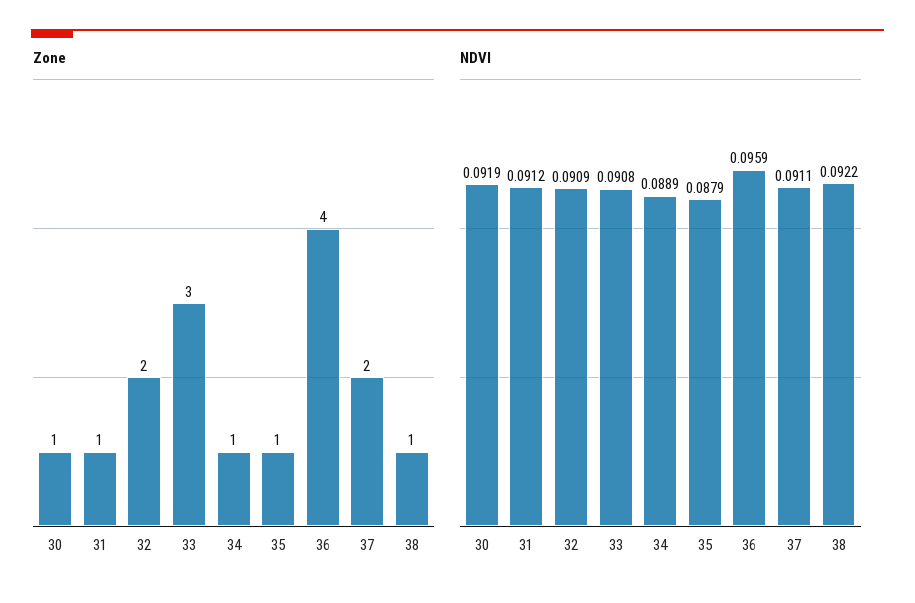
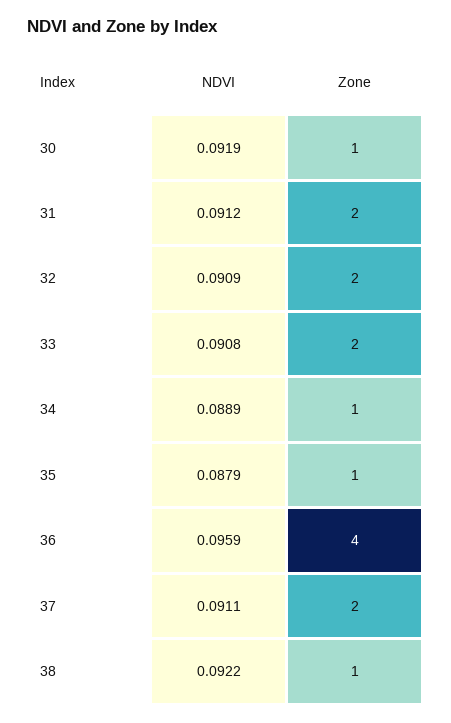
  {
    "Zone": {
      "30": 1,
-     "31": 1,
+     "31": 2,
      "32": 2,
-     "33": 3,
+     "33": 2,
      "34": 1,
      "35": 1,
      "36": 4,
      "37": 2,
      "38": 1
    },
    "NDVI": {
      "30": 0.0919,
      "31": 0.0912,
      "32": 0.0909,
      "33": 0.0908,
      "34": 0.0889,
      "35": 0.0879,
      "36": 0.0959,
      "37": 0.0911,
      "38": 0.0922
    }
  }

